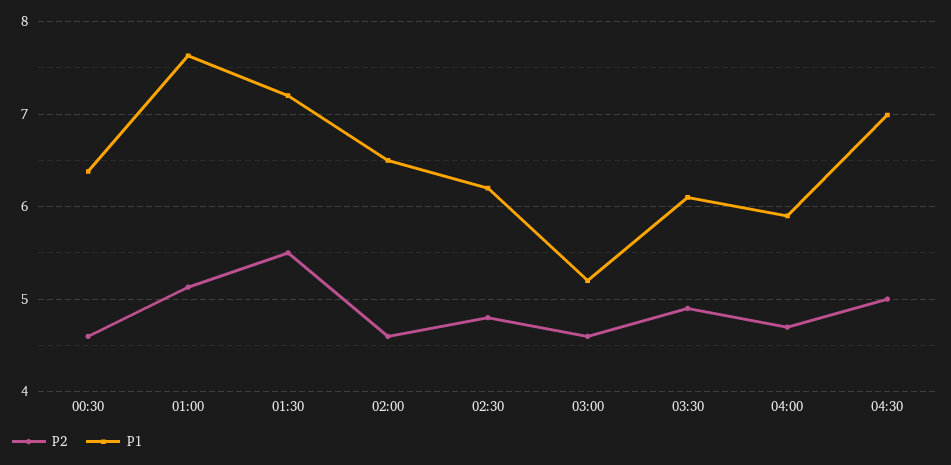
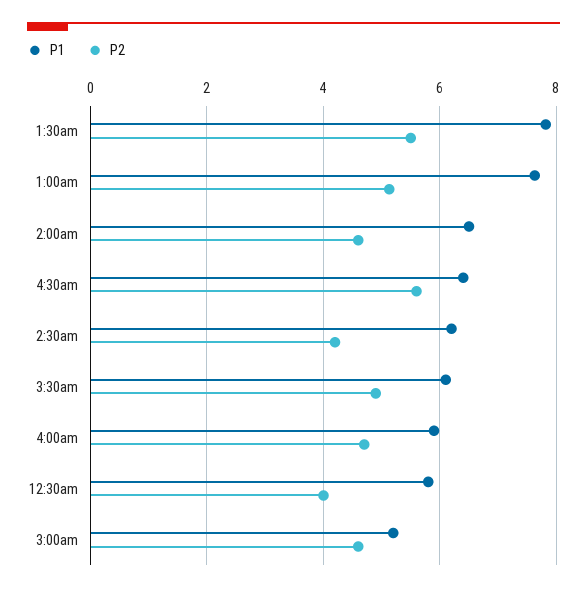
  {
    "P2": {
-     "00:30": 4.6,
+     "00:30": 4,
      "01:00": 5.1,
      "01:30": 5.5,
      "02:00": 4.6,
-     "02:30": 4.8,
+     "02:30": 4.2,
      "03:00": 4.6,
      "03:30": 4.9,
      "04:00": 4.7,
-     "04:30": 5
+     "04:30": 5.6
    },
    "P1": {
-     "00:30": 6.4,
+     "00:30": 5.8,
      "01:00": 7.6,
-     "01:30": 7.2,
+     "01:30": 7.8,
      "02:00": 6.5,
      "02:30": 6.2,
      "03:00": 5.2,
      "03:30": 6.1,
      "04:00": 5.9,
-     "04:30": 7
+     "04:30": 6.4
    }
  }

